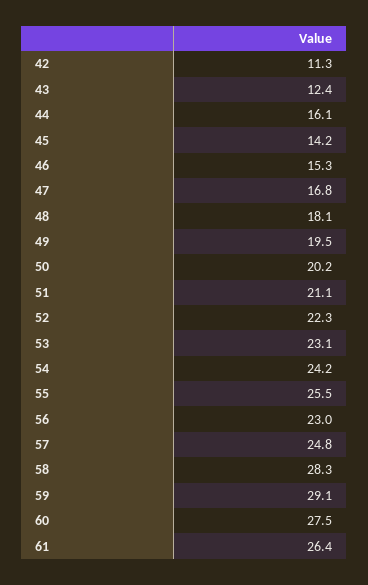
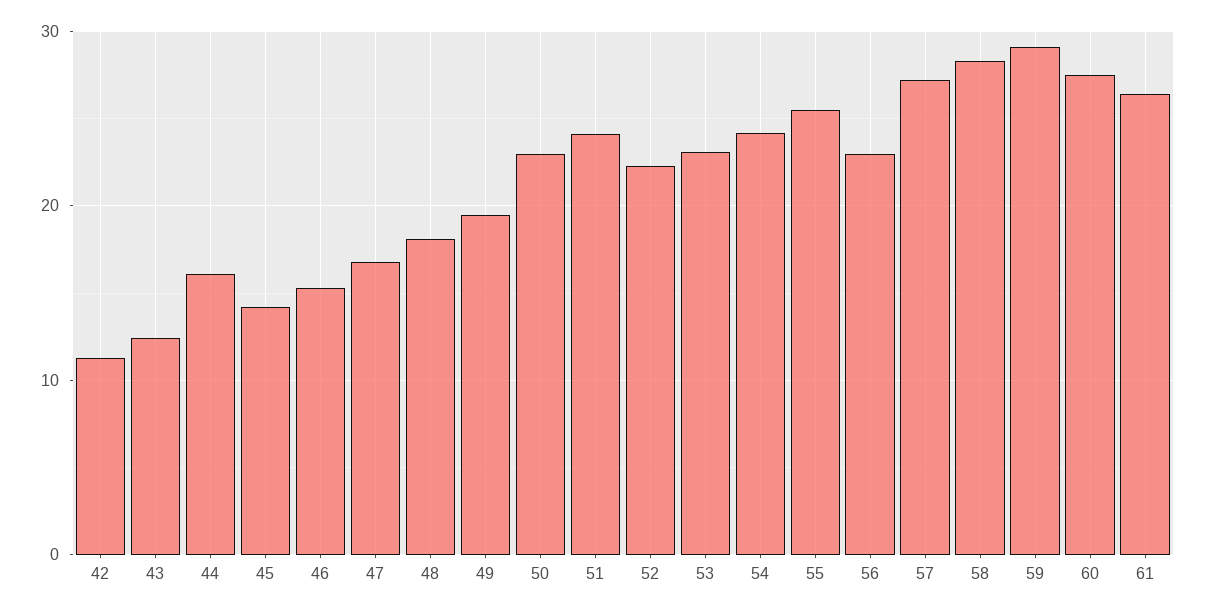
  {
    "42": 11.3,
    "43": 12.4,
    "44": 16.1,
    "45": 14.2,
    "46": 15.3,
    "47": 16.8,
    "48": 18.1,
    "49": 19.5,
-   "50": 20.2,
+   "50": 23,
-   "51": 21.1,
+   "51": 24,
    "52": 22.3,
    "53": 23.1,
    "54": 24.2,
    "55": 25.5,
    "56": 23,
-   "57": 24.8,
+   "57": 27,
    "58": 28.3,
    "59": 29.1,
    "60": 27.5,
    "61": 26.4
  }

